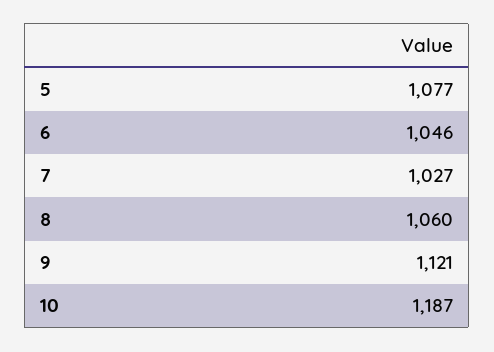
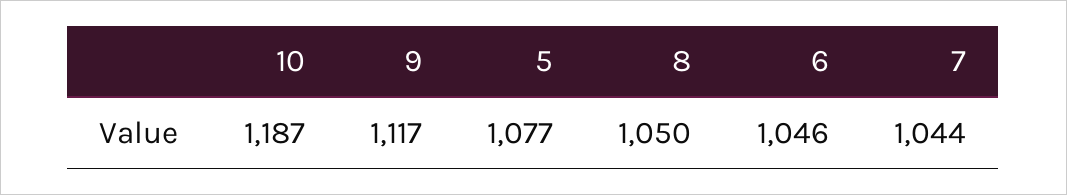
  {
    "5": 1077,
    "6": 1046,
-   "7": 1027,
+   "7": 1044,
-   "8": 1060,
+   "8": 1050,
-   "9": 1121,
+   "9": 1117,
    "10": 1187
  }

